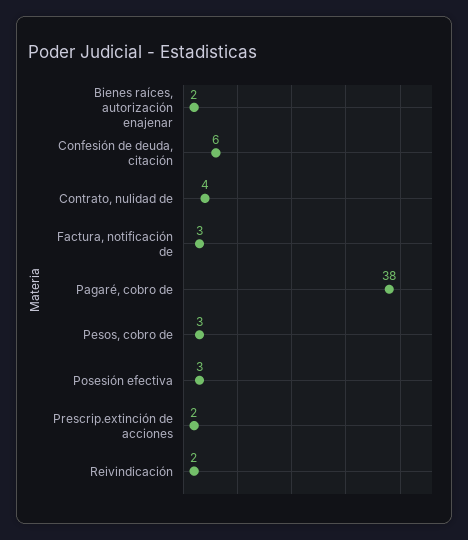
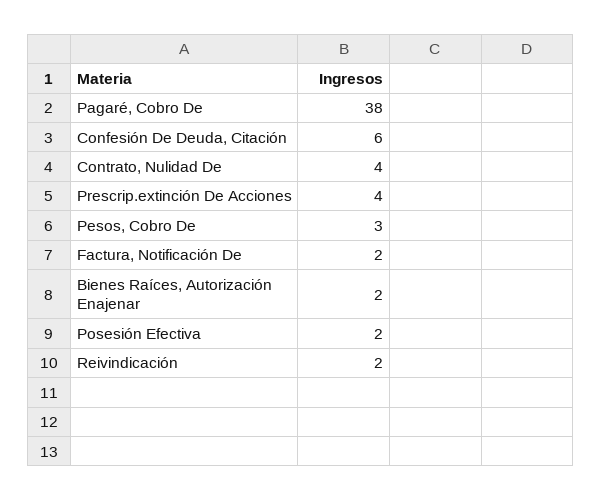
  {
    "Bienes raíces, autorización enajenar": 2,
    "Confesión de deuda, citación": 6,
    "Contrato, nulidad de": 4,
-   "Factura, notificación de": 3,
+   "Factura, notificación de": 2,
    "Pagaré, cobro de": 38,
    "Pesos, cobro de": 3,
-   "Posesión efectiva": 3,
+   "Posesión efectiva": 2,
-   "Prescrip.extinción de acciones": 2,
+   "Prescrip.extinción de acciones": 4,
    "Reivindicación": 2
  }

